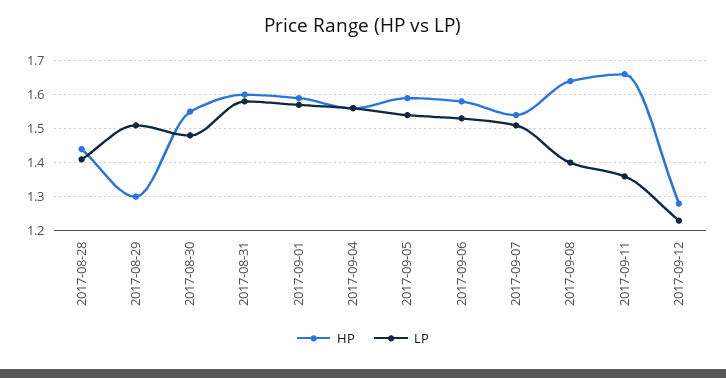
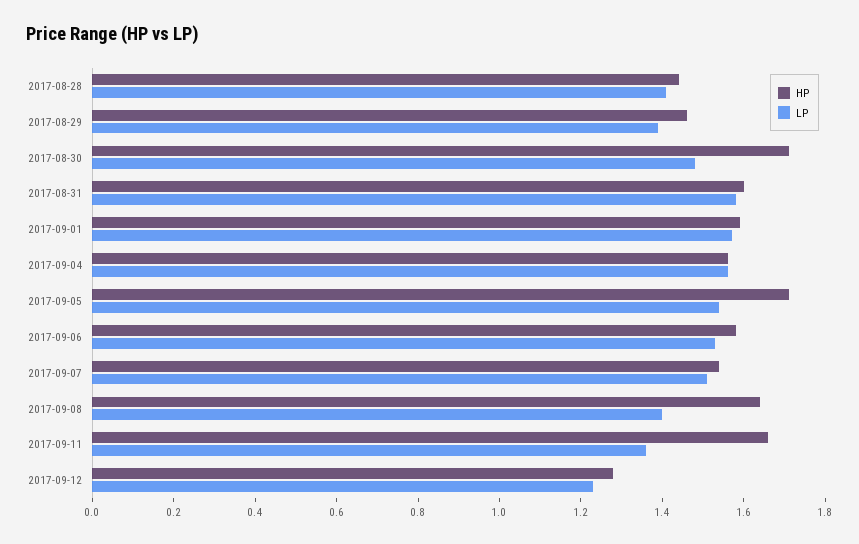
  {
    "HP": {
      "2017-08-28": 1.45,
-     "2017-08-29": 1.3,
+     "2017-08-29": 1.45,
-     "2017-08-30": 1.55,
+     "2017-08-30": 1.7,
      "2017-08-31": 1.6,
      "2017-09-01": 1.6,
      "2017-09-04": 1.55,
-     "2017-09-05": 1.6,
+     "2017-09-05": 1.7,
      "2017-09-06": 1.6,
      "2017-09-07": 1.55,
      "2017-09-08": 1.65,
      "2017-09-11": 1.65,
      "2017-09-12": 1.3
    },
    "LP": {
      "2017-08-28": 1.4,
-     "2017-08-29": 1.5,
+     "2017-08-29": 1.4,
      "2017-08-30": 1.5,
      "2017-08-31": 1.6,
      "2017-09-01": 1.55,
      "2017-09-04": 1.55,
      "2017-09-05": 1.55,
      "2017-09-06": 1.55,
      "2017-09-07": 1.5,
      "2017-09-08": 1.4,
      "2017-09-11": 1.35,
      "2017-09-12": 1.25
    }
  }

